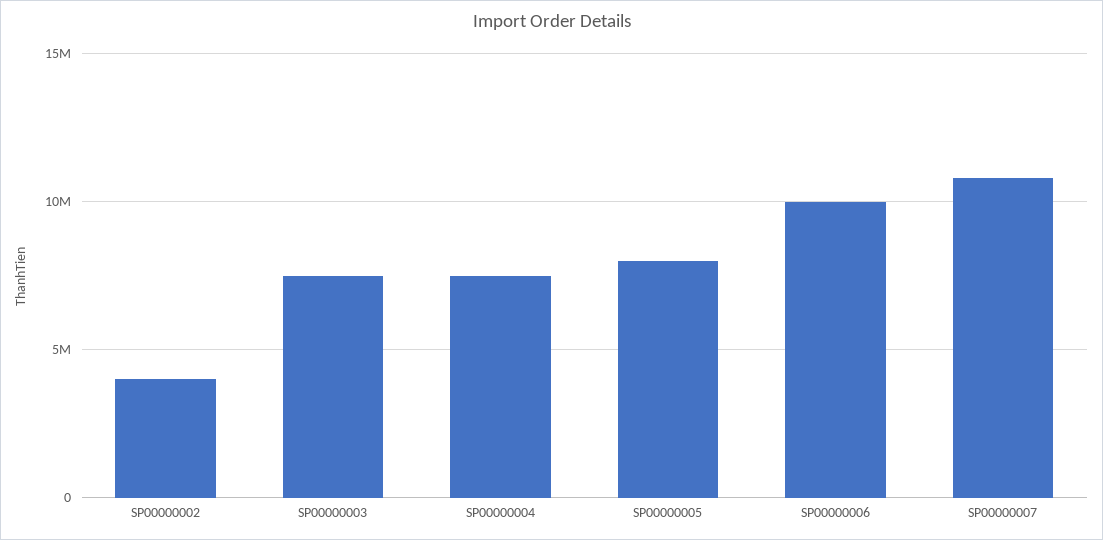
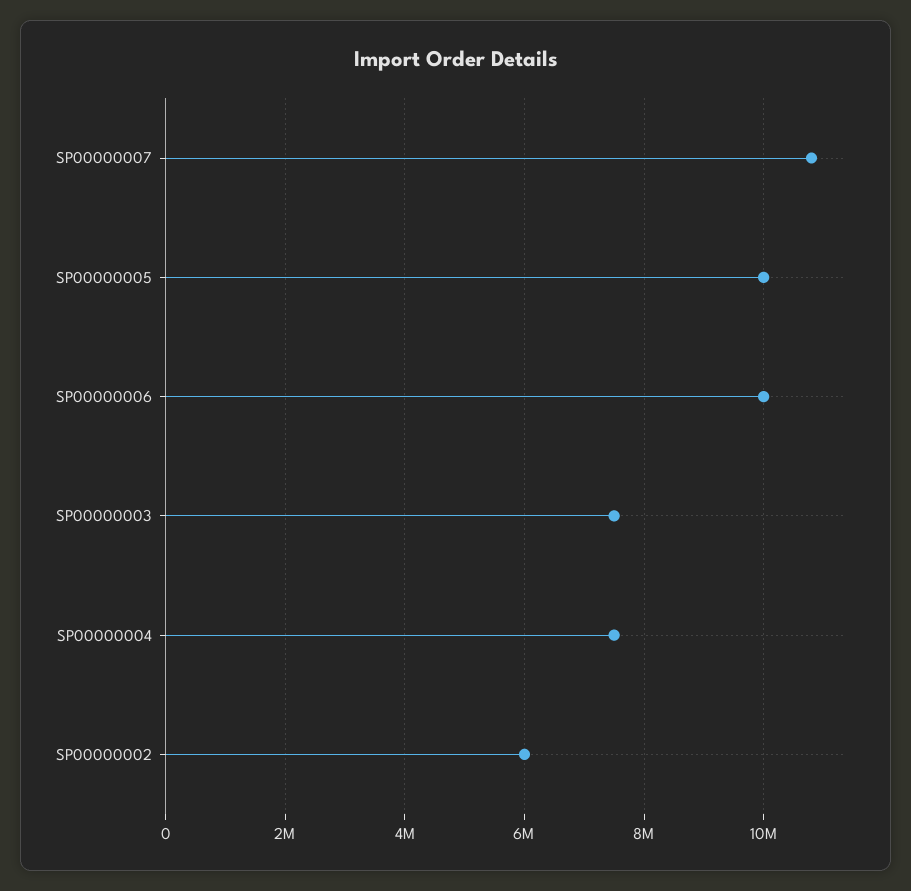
  {
-   "SP00000002": 4000000,
+   "SP00000002": 6000000,
    "SP00000003": 7600000,
    "SP00000004": 7600000,
-   "SP00000005": 8000000,
+   "SP00000005": 10000000,
    "SP00000006": 10000000,
    "SP00000007": 10800000
  }

